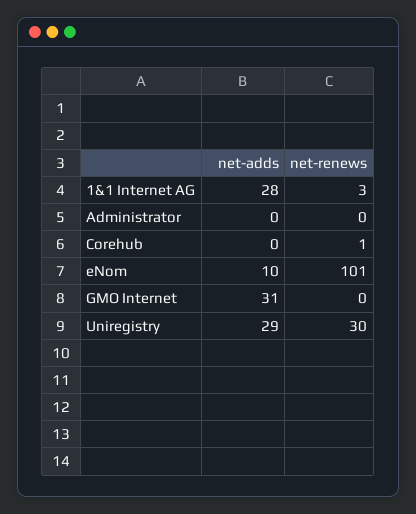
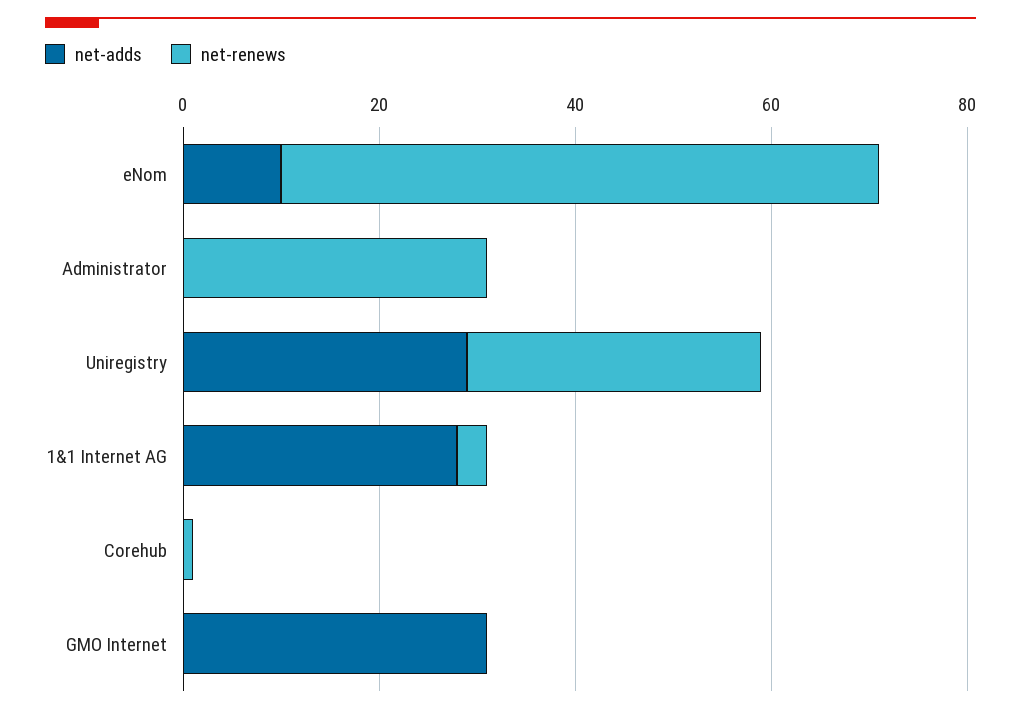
  {
    "net-adds": {
      "1&1 Internet AG": 28,
      "Administrator": 0,
      "Corehub": 0,
      "eNom": 10,
      "GMO Internet": 31,
      "Uniregistry": 29
    },
    "net-renews": {
      "1&1 Internet AG": 3,
-     "Administrator": 0,
+     "Administrator": 30,
      "Corehub": 1,
-     "eNom": 101,
+     "eNom": 60,
      "GMO Internet": 0,
      "Uniregistry": 30
    }
  }

